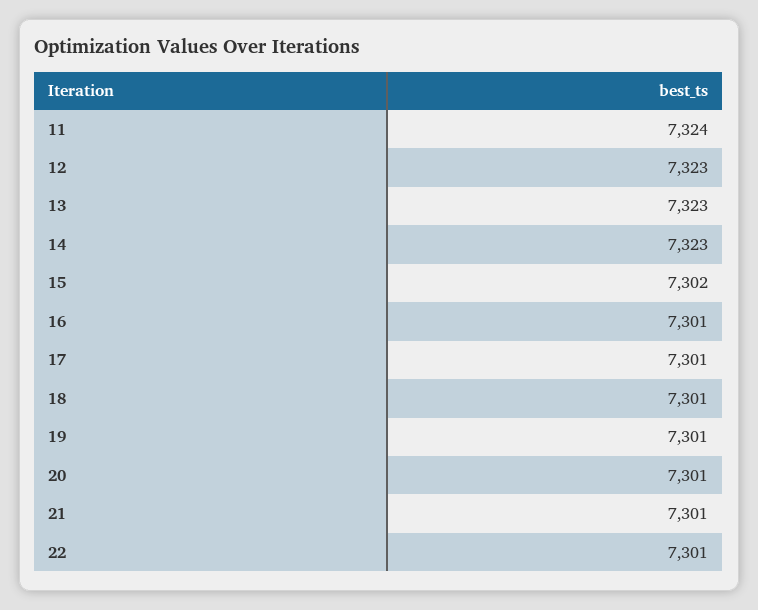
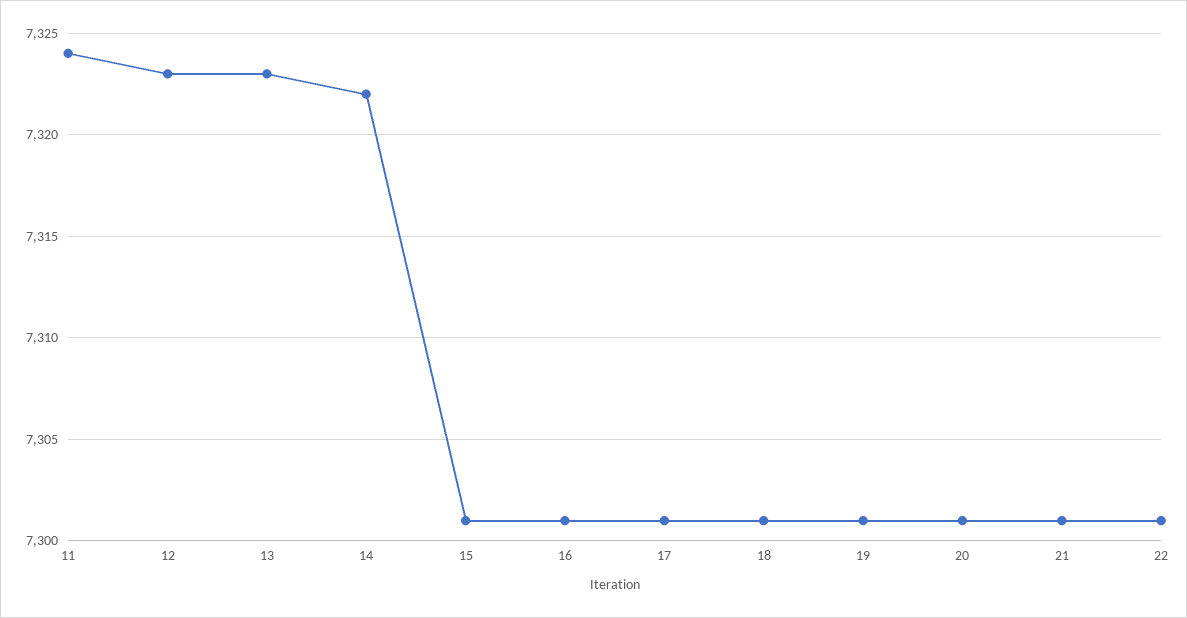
  {
    "11": 7324,
    "12": 7323,
    "13": 7323,
-   "14": 7323,
+   "14": 7322,
-   "15": 7302,
+   "15": 7301,
    "16": 7301,
    "17": 7301,
    "18": 7301,
    "19": 7301,
    "20": 7301,
    "21": 7301,
    "22": 7301
  }

